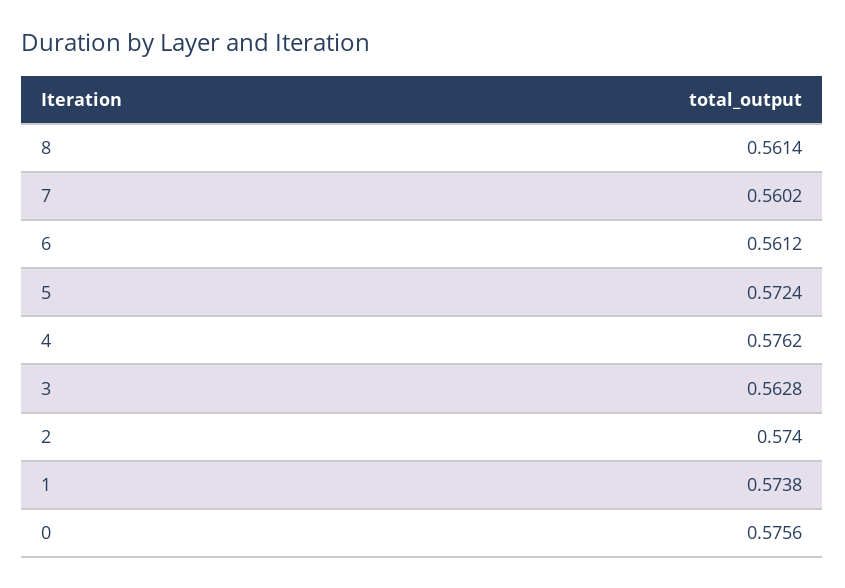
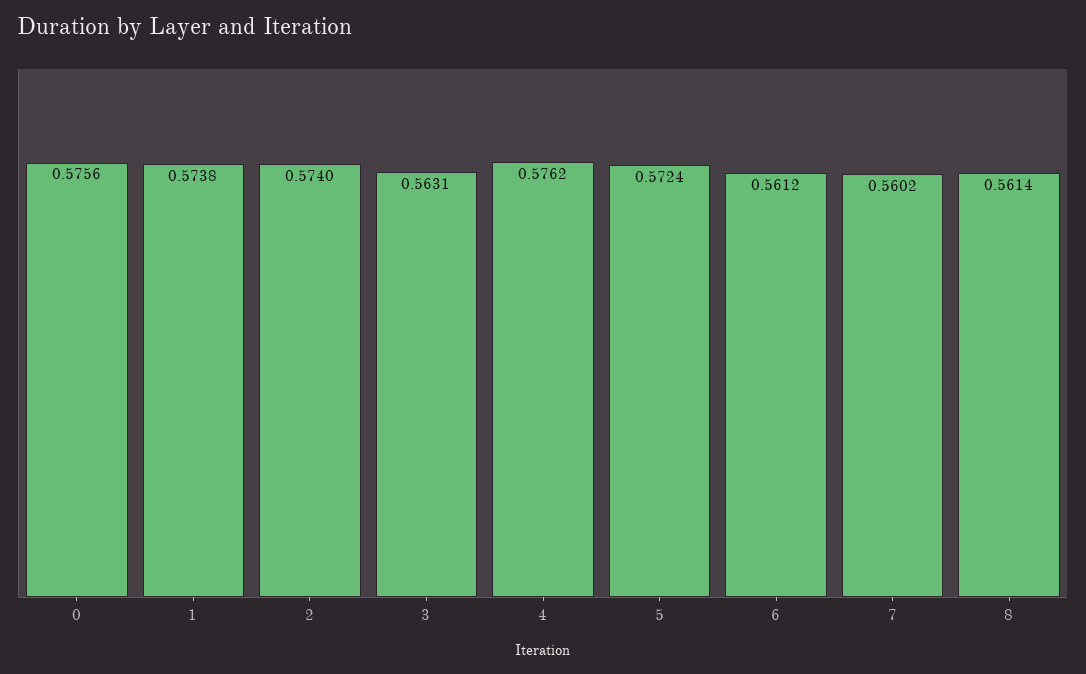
  {
    "8": 0.5614,
    "7": 0.5602,
    "6": 0.5612,
    "5": 0.5724,
    "4": 0.5762,
-   "3": 0.5628,
+   "3": 0.5631,
    "2": 0.574,
    "1": 0.5738,
    "0": 0.5756
  }

